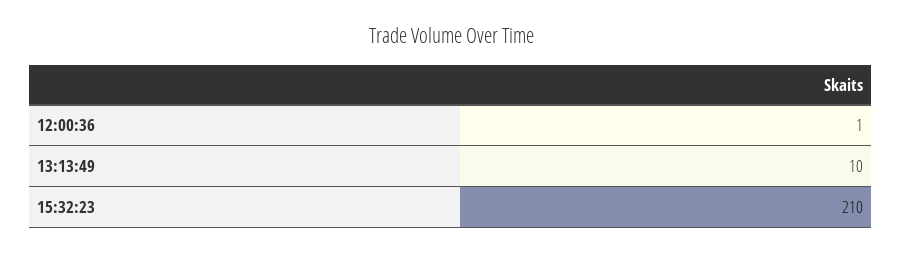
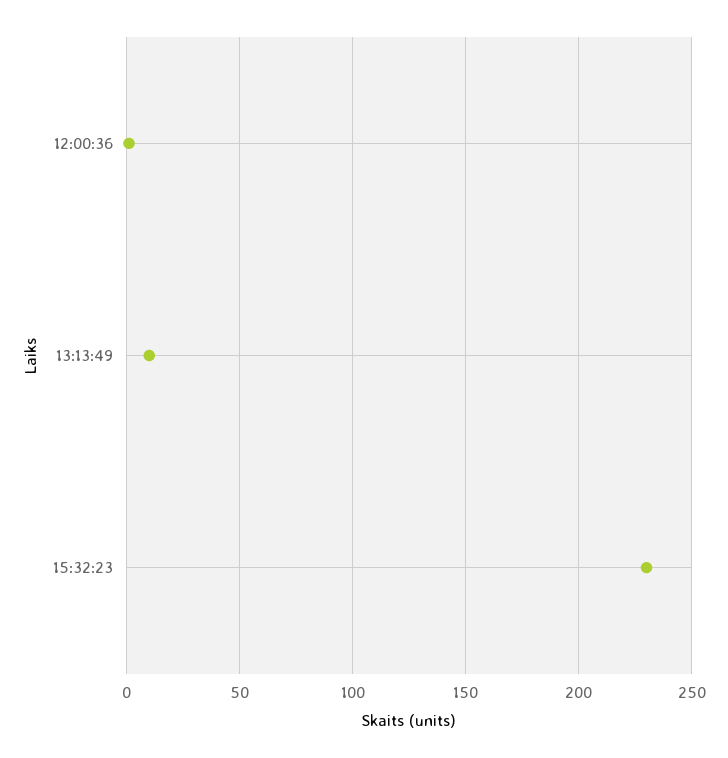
  {
    "12:00:36": 1,
    "13:13:49": 10,
-   "15:32:23": 210
+   "15:32:23": 230
  }

